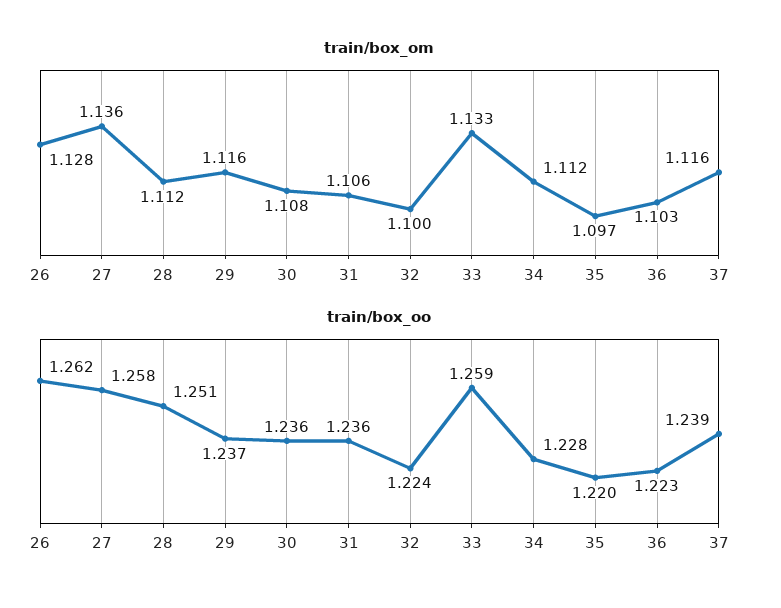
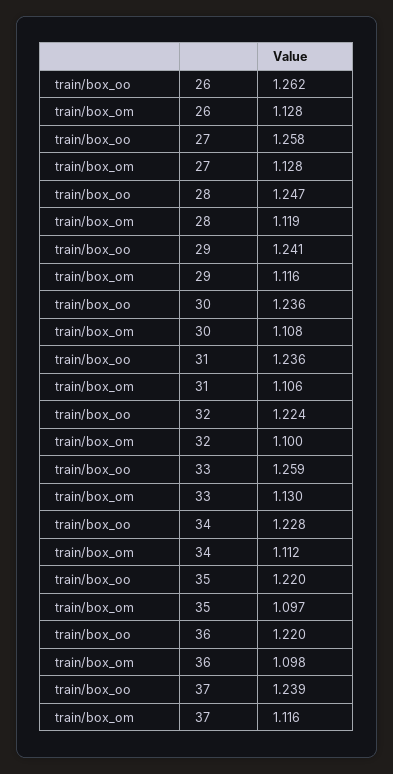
  {
    "train/box_om": {
      "26": 1.128,
-     "27": 1.136,
+     "27": 1.128,
-     "28": 1.112,
+     "28": 1.119,
      "29": 1.116,
      "30": 1.108,
      "31": 1.106,
      "32": 1.1,
-     "33": 1.133,
+     "33": 1.13,
      "34": 1.112,
      "35": 1.097,
-     "36": 1.103,
+     "36": 1.098,
      "37": 1.116
    },
    "train/box_oo": {
      "26": 1.262,
      "27": 1.258,
-     "28": 1.251,
+     "28": 1.247,
-     "29": 1.237,
+     "29": 1.241,
      "30": 1.236,
      "31": 1.236,
      "32": 1.224,
      "33": 1.259,
      "34": 1.228,
      "35": 1.22,
-     "36": 1.223,
+     "36": 1.22,
      "37": 1.239
    }
  }

